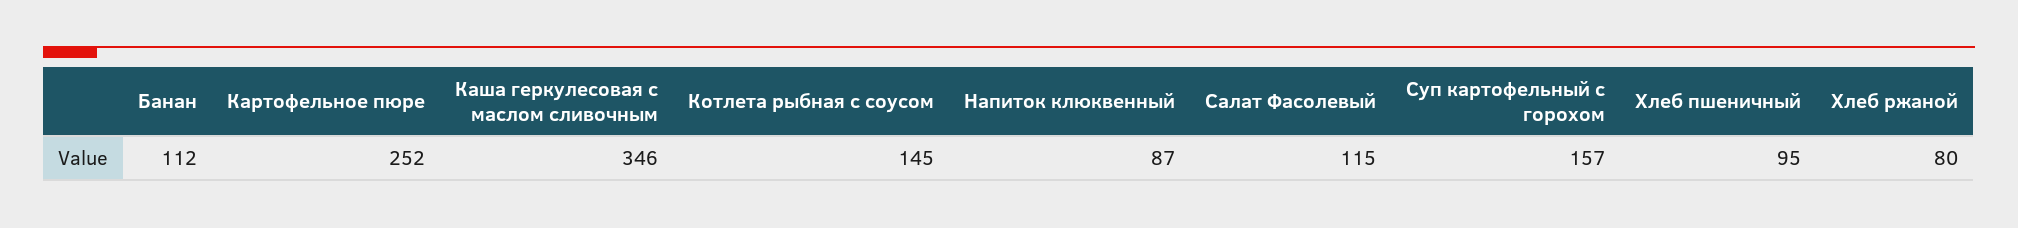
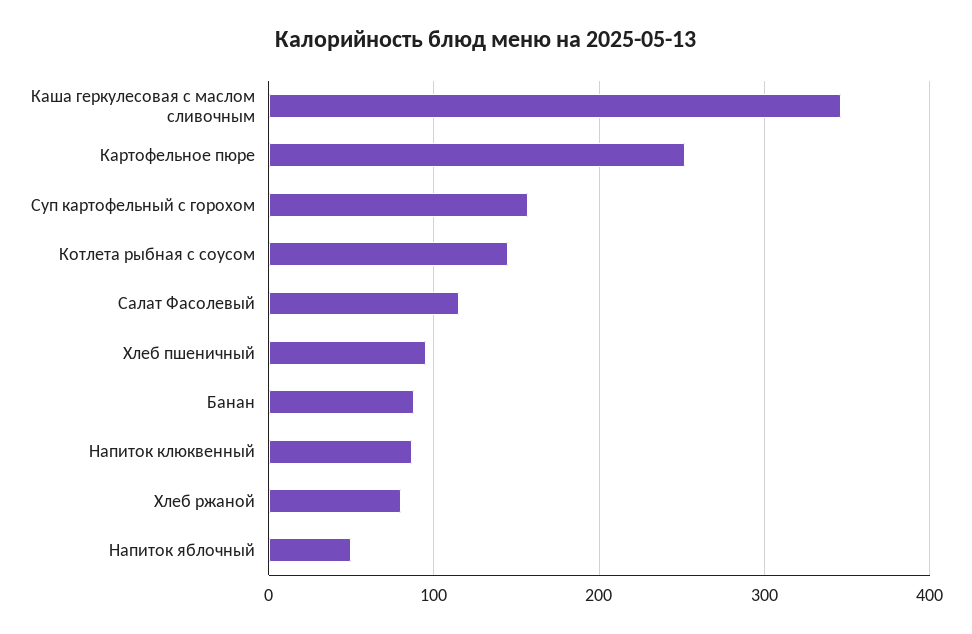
  {
-   "Банан": 112,
+   "Банан": 90,
    "Картофельное пюре": 252,
    "Каша геркулесовая с маслом сливочным": 346,
    "Котлета рыбная с соусом": 145,
    "Напиток клюквенный": 87,
    "Салат Фасолевый": 115,
    "Суп картофельный с горохом": 157,
    "Хлеб пшеничный": 95,
-   "Хлеб ржаной": 80
+   "Хлеб ржаной": 80,
+   "Напиток яблочный": 50
  }

